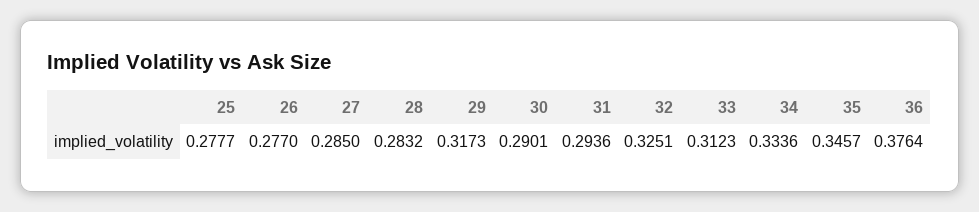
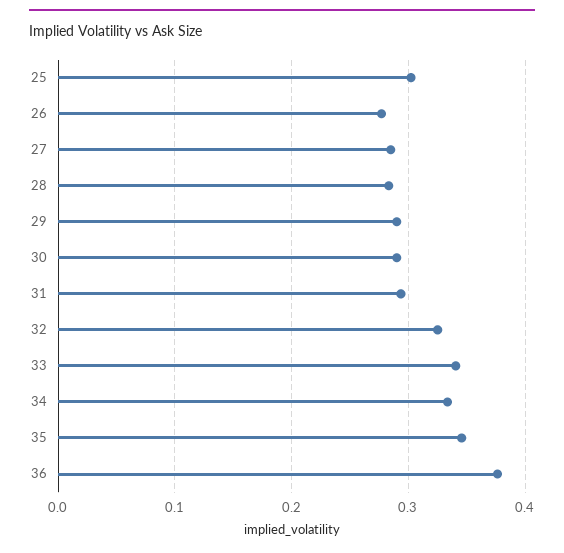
  {
-   "25": 0.2777,
+   "25": 0.3,
    "26": 0.277,
    "27": 0.285,
    "28": 0.2832,
-   "29": 0.3173,
+   "29": 0.29,
    "30": 0.2901,
    "31": 0.2936,
    "32": 0.3251,
-   "33": 0.3123,
+   "33": 0.34,
    "34": 0.3336,
    "35": 0.3457,
    "36": 0.3764
  }

